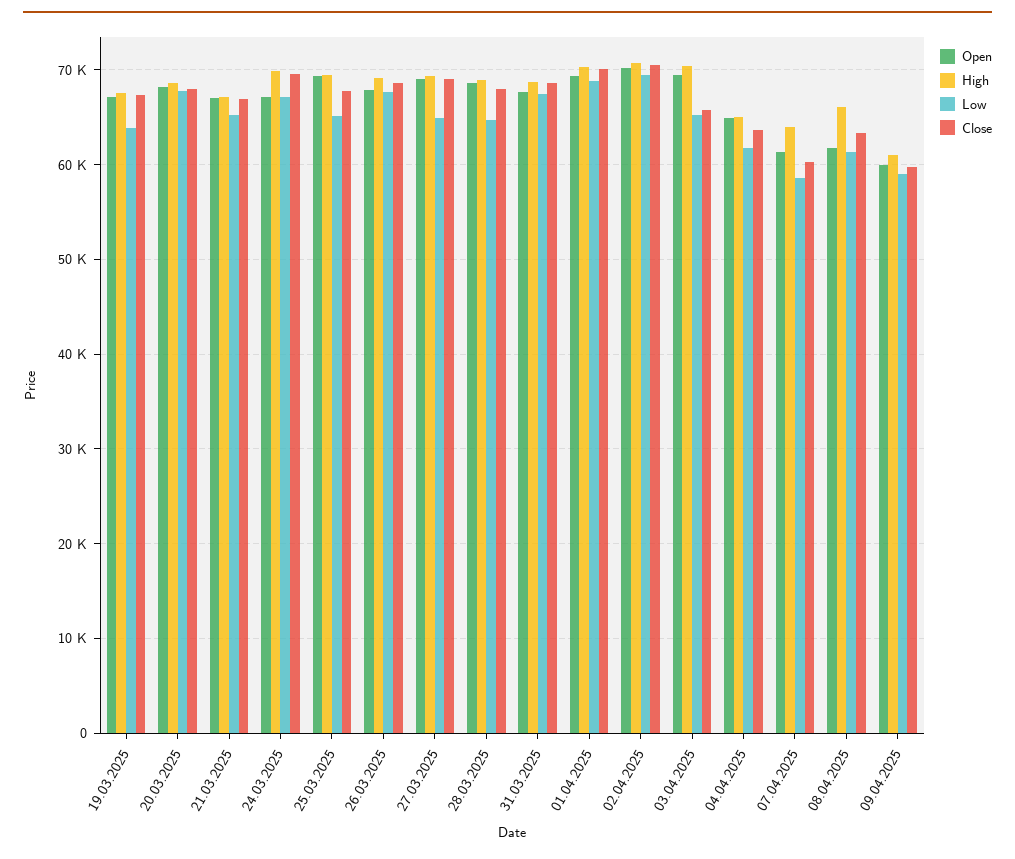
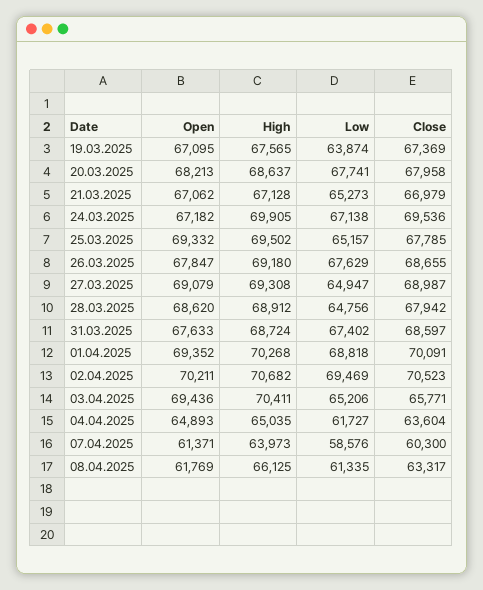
  {
    "Open": {
      "19.03.2025": 67095,
      "20.03.2025": 68213,
      "21.03.2025": 67062,
      "24.03.2025": 67182,
      "25.03.2025": 69332,
      "26.03.2025": 67847,
      "27.03.2025": 69079,
      "28.03.2025": 68620,
      "31.03.2025": 67633,
      "01.04.2025": 69352,
      "02.04.2025": 70211,
      "03.04.2025": 69436,
      "04.04.2025": 64893,
      "07.04.2025": 61371,
-     "08.04.2025": 61769,
+     "08.04.2025": 61769
-     "09.04.2025": 60000
    },
    "High": {
      "19.03.2025": 67565,
      "20.03.2025": 68637,
      "21.03.2025": 67128,
      "24.03.2025": 69905,
      "25.03.2025": 69502,
      "26.03.2025": 69180,
      "27.03.2025": 69308,
      "28.03.2025": 68912,
      "31.03.2025": 68724,
      "01.04.2025": 70268,
      "02.04.2025": 70682,
      "03.04.2025": 70411,
      "04.04.2025": 65035,
      "07.04.2025": 63973,
-     "08.04.2025": 66125,
+     "08.04.2025": 66125
-     "09.04.2025": 61000
    },
    "Low": {
      "19.03.2025": 63874,
      "20.03.2025": 67741,
      "21.03.2025": 65273,
      "24.03.2025": 67138,
      "25.03.2025": 65157,
      "26.03.2025": 67629,
      "27.03.2025": 64947,
      "28.03.2025": 64756,
      "31.03.2025": 67402,
      "01.04.2025": 68818,
      "02.04.2025": 69469,
      "03.04.2025": 65206,
      "04.04.2025": 61727,
      "07.04.2025": 58576,
-     "08.04.2025": 61335,
+     "08.04.2025": 61335
-     "09.04.2025": 59000
    },
    "Close": {
      "19.03.2025": 67369,
      "20.03.2025": 67958,
      "21.03.2025": 66979,
      "24.03.2025": 69536,
      "25.03.2025": 67785,
      "26.03.2025": 68655,
      "27.03.2025": 68987,
      "28.03.2025": 67942,
      "31.03.2025": 68597,
      "01.04.2025": 70091,
      "02.04.2025": 70523,
      "03.04.2025": 65771,
      "04.04.2025": 63604,
      "07.04.2025": 60300,
-     "08.04.2025": 63317,
+     "08.04.2025": 63317
-     "09.04.2025": 60000
    }
  }

